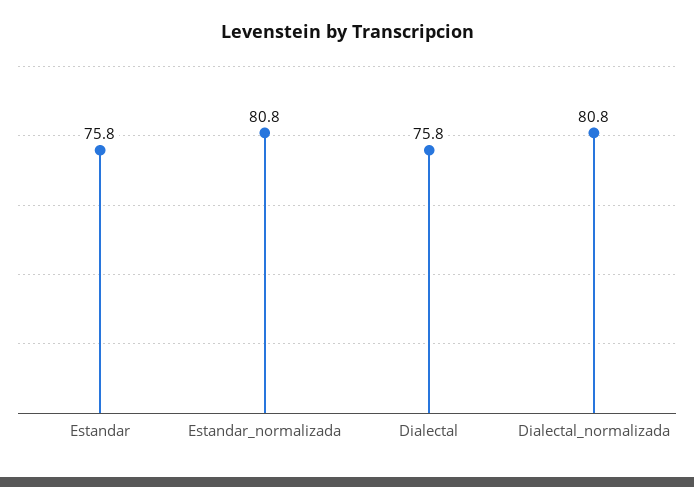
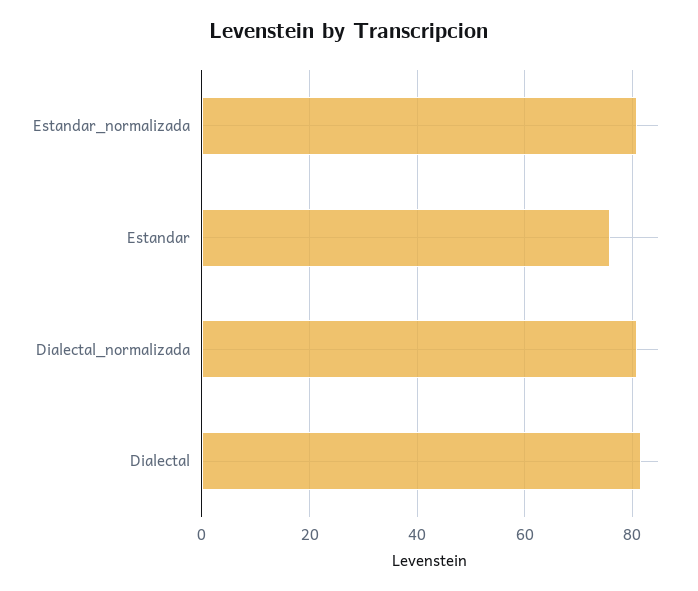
  {
    "Estandar": 75.8,
    "Estandar_normalizada": 80.8,
-   "Dialectal": 75.8,
+   "Dialectal": 82,
    "Dialectal_normalizada": 80.8
  }

